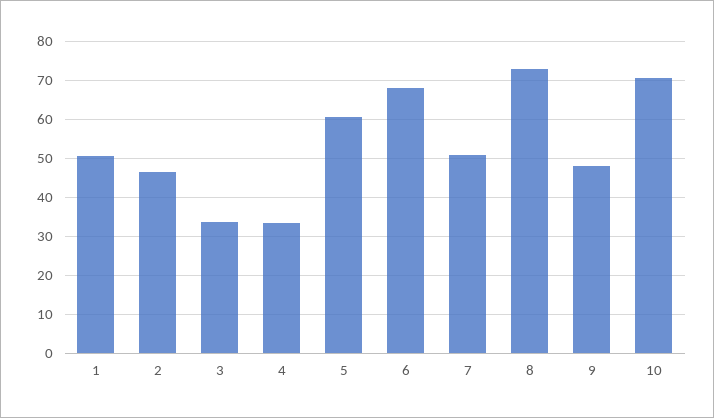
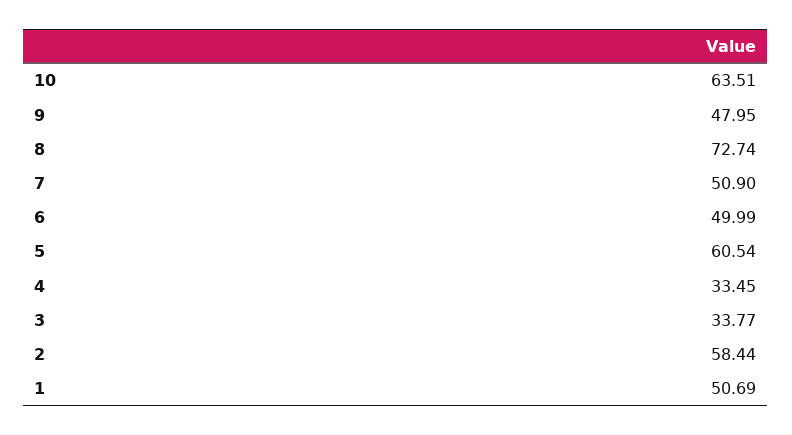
  {
    "1": 50.69,
-   "2": 46,
+   "2": 58.44,
    "3": 33.77,
    "4": 33.45,
    "5": 60.54,
-   "6": 68,
+   "6": 49.99,
    "7": 50.9,
    "8": 72.74,
    "9": 47.95,
-   "10": 70
+   "10": 63.51
  }

